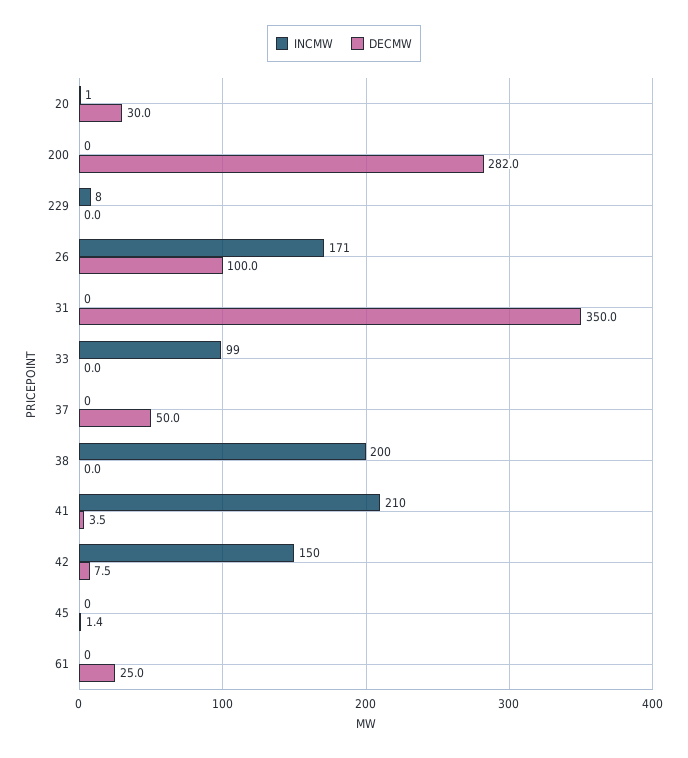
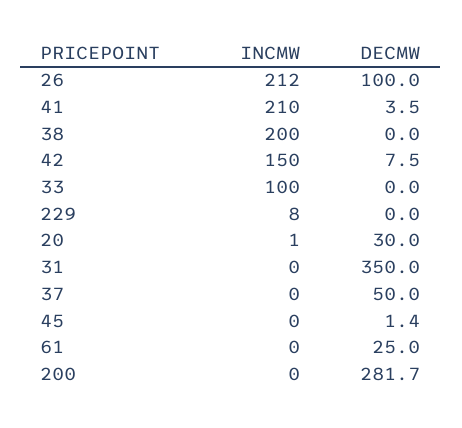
  {
    "INCMW": {
      "20": 1,
      "200": 0,
      "229": 8,
-     "26": 171,
+     "26": 212,
      "31": 0,
-     "33": 99,
+     "33": 100,
      "37": 0,
      "38": 200,
      "41": 210,
      "42": 150,
      "45": 0,
      "61": 0
    },
    "DECMW": {
      "20": 30,
-     "200": 282,
+     "200": 281.7,
      "229": 0,
      "26": 100,
      "31": 350,
      "33": 0,
      "37": 50,
      "38": 0,
      "41": 3.5,
      "42": 7.5,
      "45": 1.4,
      "61": 25
    }
  }

